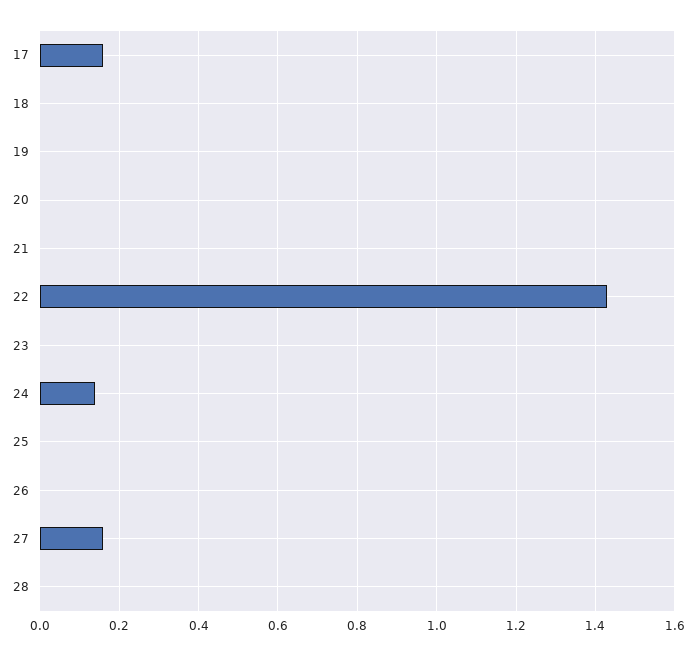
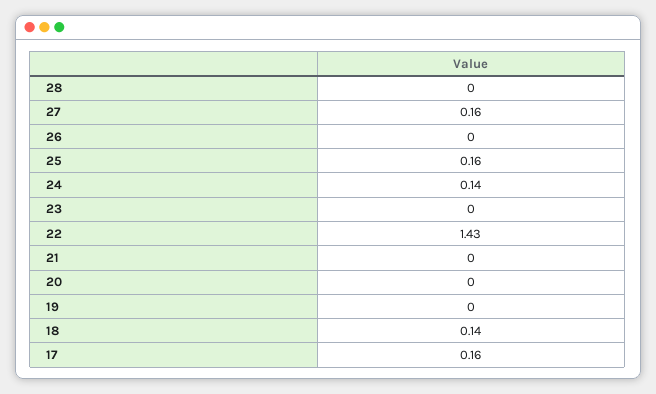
  {
    "17": 0.16,
-   "18": 0,
+   "18": 0.14,
    "19": 0,
    "20": 0,
    "21": 0,
    "22": 1.43,
    "23": 0,
    "24": 0.14,
-   "25": 0,
+   "25": 0.16,
    "26": 0,
    "27": 0.16,
    "28": 0
  }

